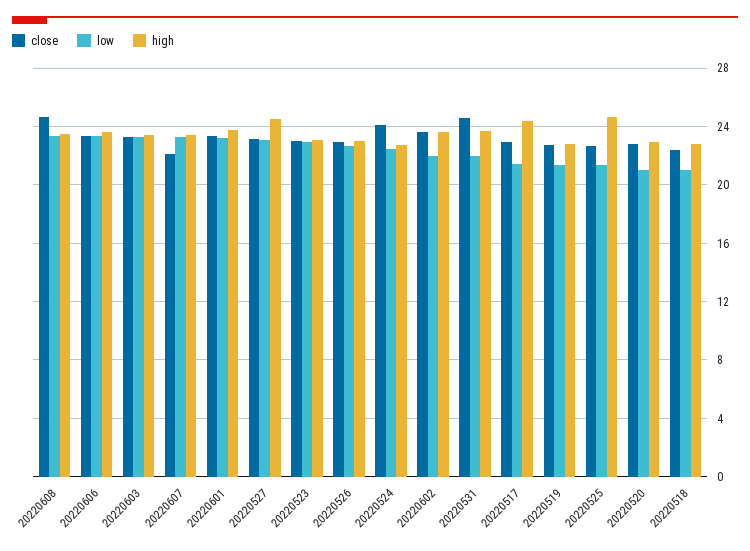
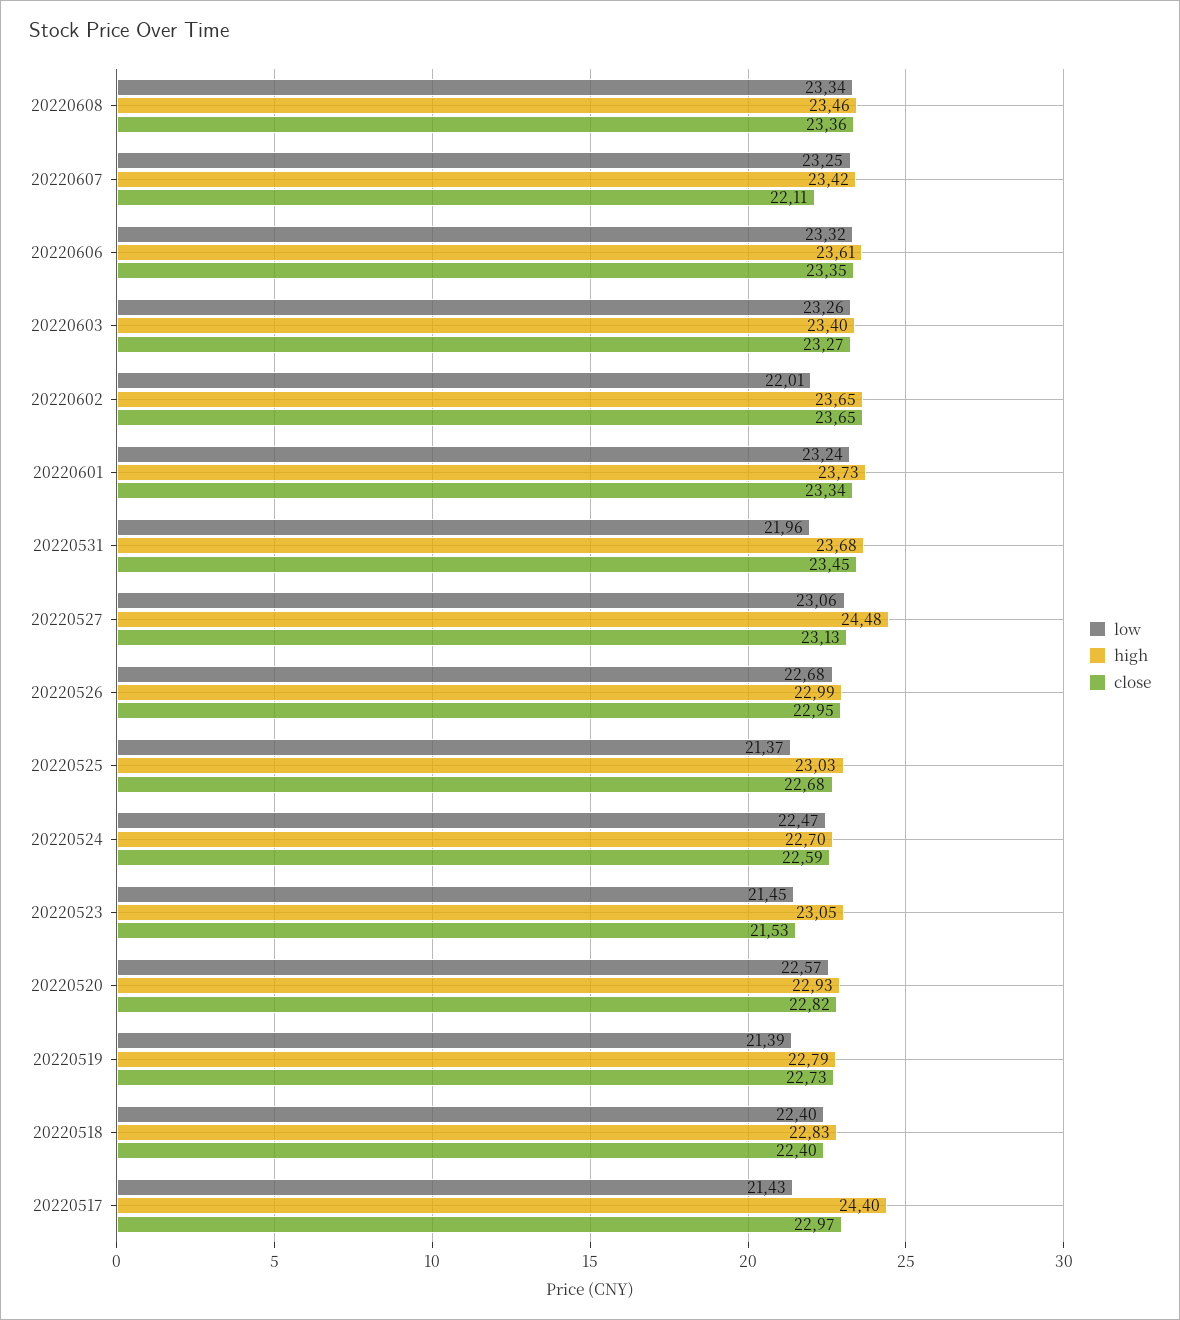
  {
    "close": {
-     "20220608": 24.5,
+     "20220608": 23.36,
      "20220606": 23.35,
      "20220603": 23.27,
      "20220607": 22.11,
      "20220601": 23.34,
      "20220527": 23.13,
-     "20220523": 23,
+     "20220523": 21.53,
      "20220526": 22.95,
-     "20220524": 24,
+     "20220524": 22.59,
      "20220602": 23.65,
-     "20220531": 24.5,
+     "20220531": 23.45,
      "20220517": 22.97,
      "20220519": 22.73,
      "20220525": 22.68,
      "20220520": 22.82,
      "20220518": 22.4
    },
    "low": {
      "20220608": 23.34,
      "20220606": 23.32,
      "20220603": 23.26,
      "20220607": 23.25,
      "20220601": 23.24,
      "20220527": 23.06,
-     "20220523": 23,
+     "20220523": 21.45,
      "20220526": 22.68,
      "20220524": 22.47,
      "20220602": 22.01,
      "20220531": 21.96,
      "20220517": 21.43,
      "20220519": 21.39,
      "20220525": 21.37,
-     "20220520": 21,
+     "20220520": 22.57,
-     "20220518": 21
+     "20220518": 22.4
    },
    "high": {
      "20220608": 23.46,
      "20220606": 23.61,
      "20220603": 23.4,
      "20220607": 23.42,
      "20220601": 23.73,
      "20220527": 24.48,
      "20220523": 23.05,
      "20220526": 22.99,
      "20220524": 22.7,
      "20220602": 23.65,
      "20220531": 23.68,
      "20220517": 24.4,
      "20220519": 22.79,
-     "20220525": 24.5,
+     "20220525": 23.03,
      "20220520": 22.93,
      "20220518": 22.83
    }
  }

